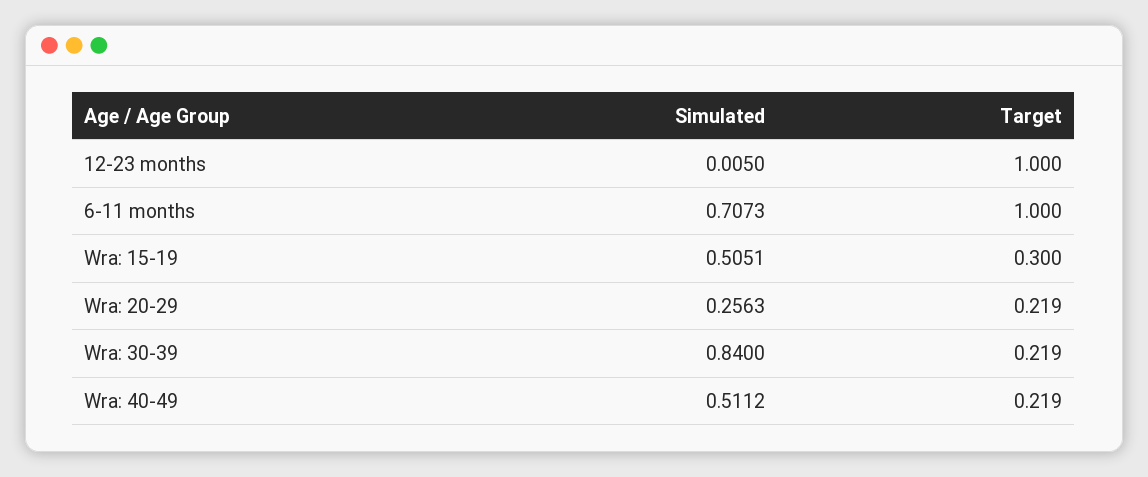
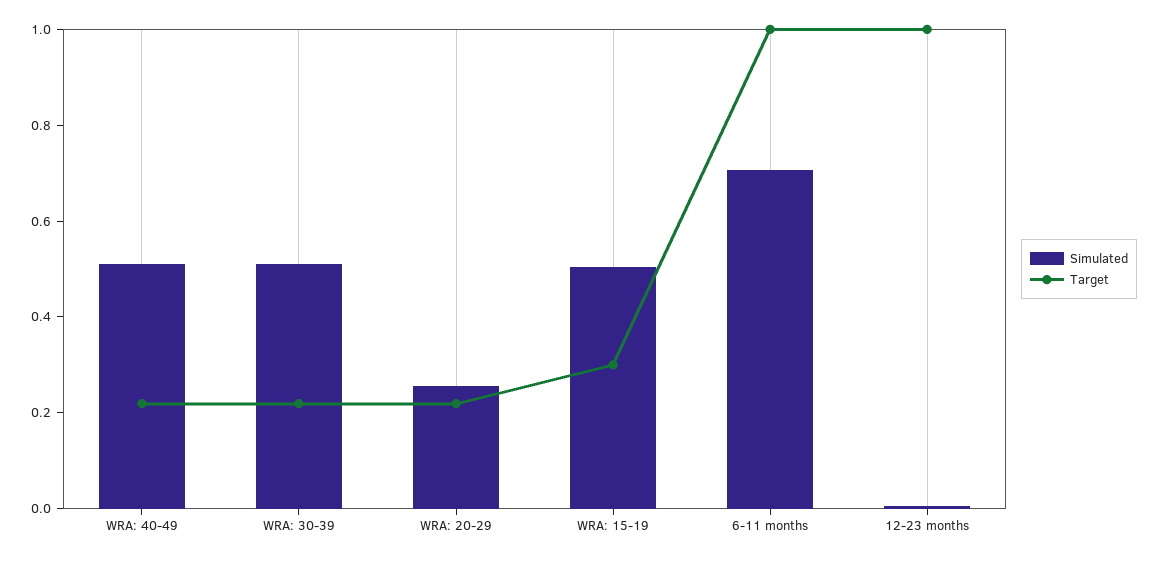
  {
    "Simulated": {
      "12-23 months": 0.005,
      "6-11 months": 0.7073,
      "Wra: 15-19": 0.5051,
      "Wra: 20-29": 0.2563,
-     "Wra: 30-39": 0.84,
+     "Wra: 30-39": 0.5,
      "Wra: 40-49": 0.5112
    },
    "Target": {
      "12-23 months": 1,
      "6-11 months": 1,
      "Wra: 15-19": 0.3,
      "Wra: 20-29": 0.219,
      "Wra: 30-39": 0.219,
      "Wra: 40-49": 0.219
    }
  }

